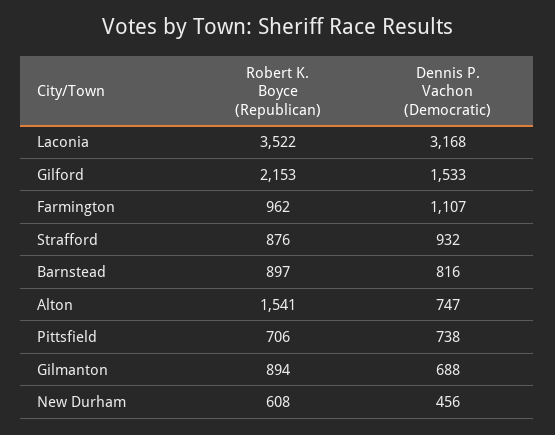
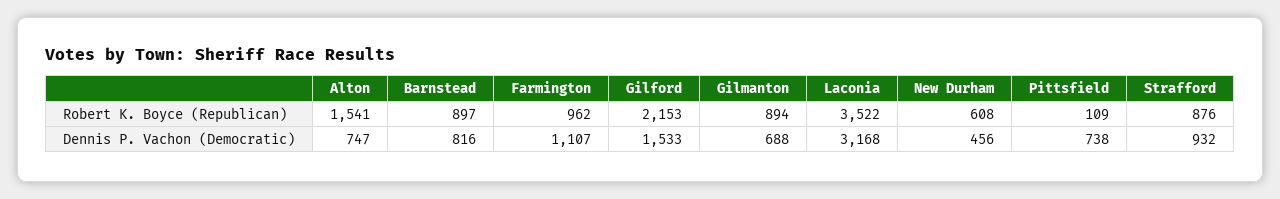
  {
    "Robert K. Boyce (Republican)": {
      "Laconia": 3522,
      "Gilford": 2153,
      "Farmington": 962,
      "Strafford": 876,
      "Barnstead": 897,
      "Alton": 1541,
-     "Pittsfield": 706,
+     "Pittsfield": 109,
      "Gilmanton": 894,
      "New Durham": 608
    },
    "Dennis P. Vachon (Democratic)": {
      "Laconia": 3168,
      "Gilford": 1533,
      "Farmington": 1107,
      "Strafford": 932,
      "Barnstead": 816,
      "Alton": 747,
      "Pittsfield": 738,
      "Gilmanton": 688,
      "New Durham": 456
    }
  }

